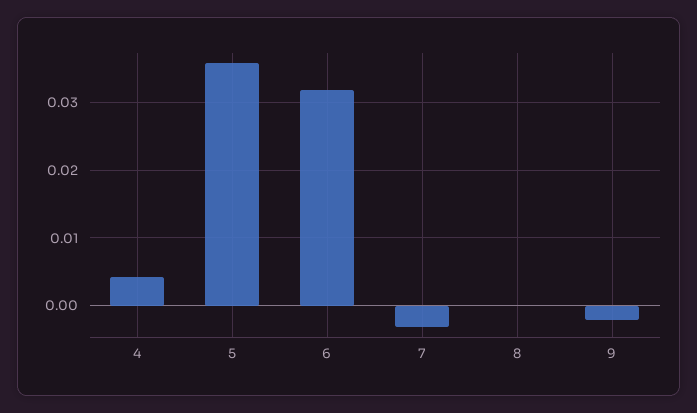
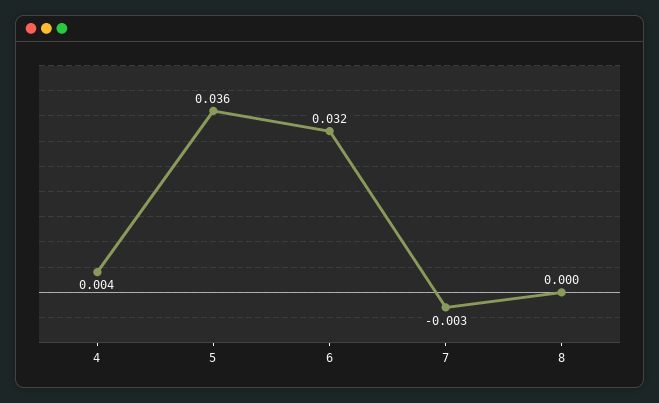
  {
    "4": 0.004,
    "5": 0.036,
    "6": 0.032,
    "7": -0.003,
-   "8": 0,
+   "8": 0
-   "9": -0.002
  }

